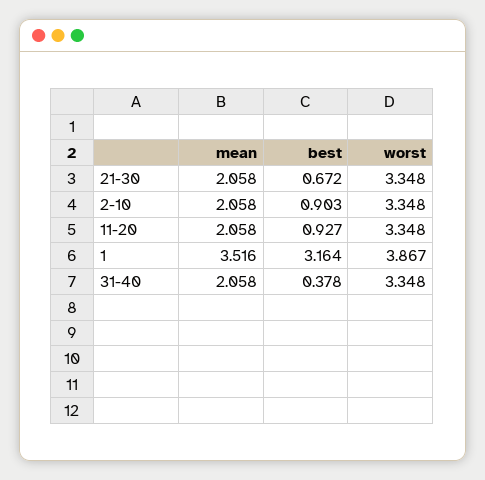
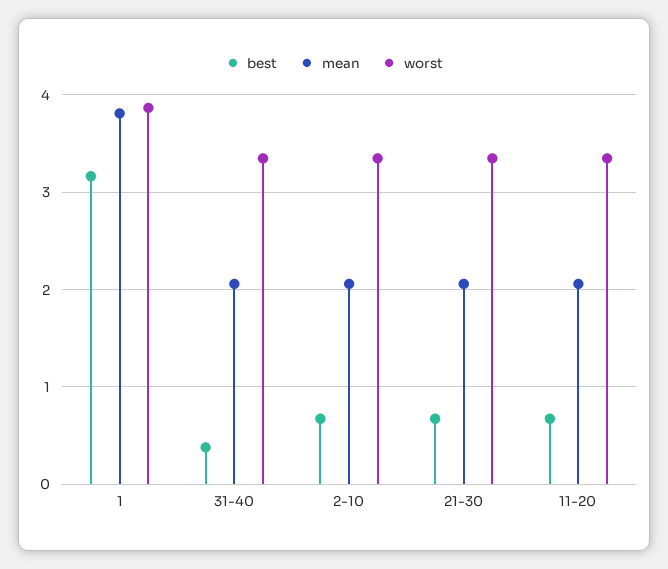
  {
    "mean": {
      "21-30": 2.058,
      "2-10": 2.058,
      "11-20": 2.058,
-     "1": 3.516,
+     "1": 3.8,
      "31-40": 2.058
    },
    "best": {
      "21-30": 0.672,
-     "2-10": 0.903,
+     "2-10": 0.7,
-     "11-20": 0.927,
+     "11-20": 0.7,
      "1": 3.164,
      "31-40": 0.378
    },
    "worst": {
      "21-30": 3.348,
      "2-10": 3.348,
      "11-20": 3.348,
      "1": 3.867,
      "31-40": 3.348
    }
  }

